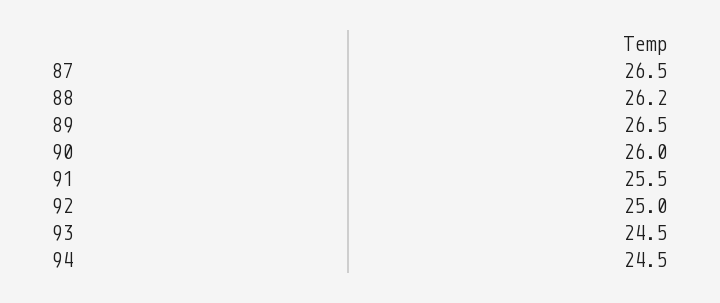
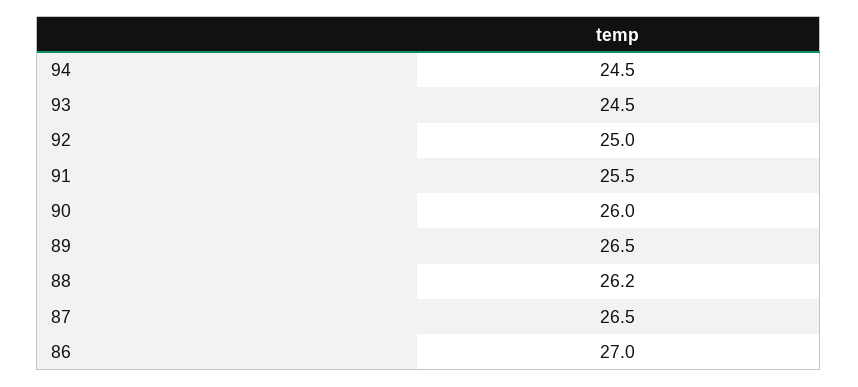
  {
    "87": 26.5,
    "88": 26.2,
    "89": 26.5,
    "90": 26,
    "91": 25.5,
    "92": 25,
    "93": 24.5,
-   "94": 24.5
+   "94": 24.5,
+   "86": 27
  }

